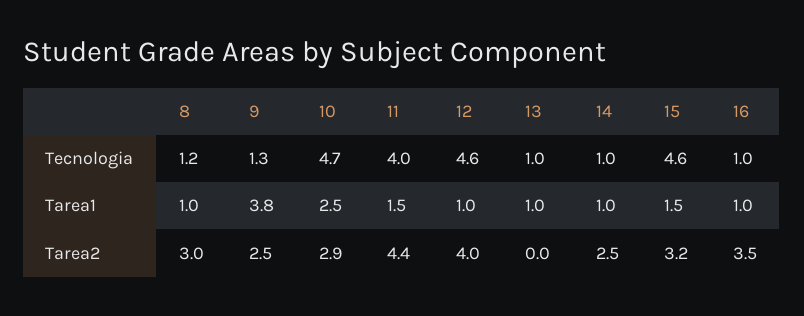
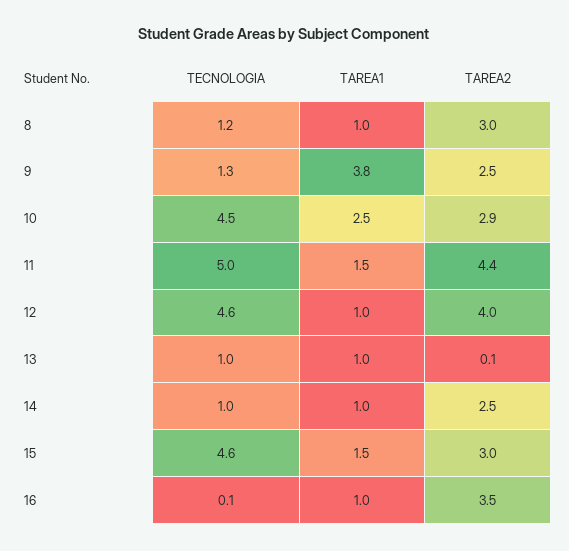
  {
    "8": {
      "Tecnologia": 1.2,
      "Tarea1": 1,
      "Tarea2": 3
    },
    "9": {
      "Tecnologia": 1.3,
      "Tarea1": 3.8,
      "Tarea2": 2.5
    },
    "10": {
-     "Tecnologia": 4.7,
+     "Tecnologia": 4.5,
      "Tarea1": 2.5,
      "Tarea2": 2.9
    },
    "11": {
-     "Tecnologia": 4,
+     "Tecnologia": 5,
      "Tarea1": 1.5,
      "Tarea2": 4.4
    },
    "12": {
      "Tecnologia": 4.6,
      "Tarea1": 1,
      "Tarea2": 4
    },
    "13": {
      "Tecnologia": 1,
      "Tarea1": 1,
-     "Tarea2": 0
+     "Tarea2": 0.1
    },
    "14": {
      "Tecnologia": 1,
      "Tarea1": 1,
      "Tarea2": 2.5
    },
    "15": {
      "Tecnologia": 4.6,
      "Tarea1": 1.5,
-     "Tarea2": 3.2
+     "Tarea2": 3
    },
    "16": {
-     "Tecnologia": 1,
+     "Tecnologia": 0.1,
      "Tarea1": 1,
      "Tarea2": 3.5
    }
  }

